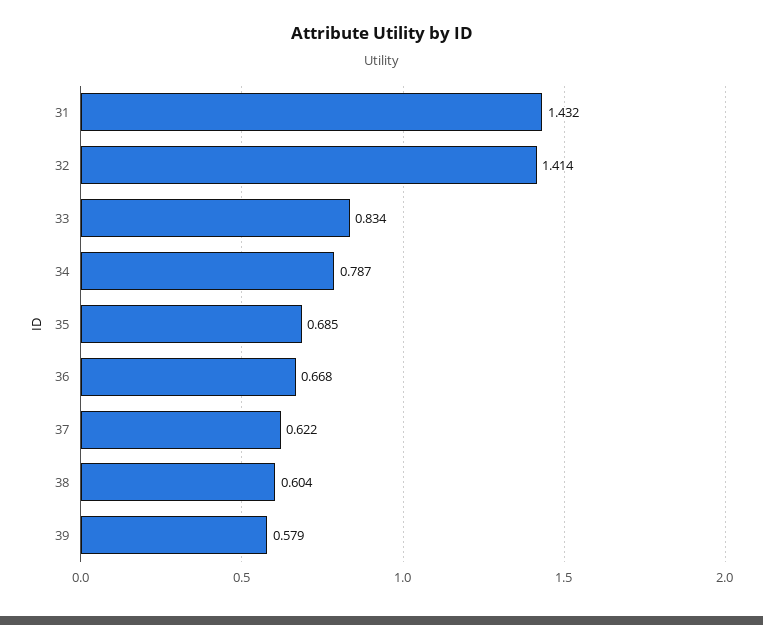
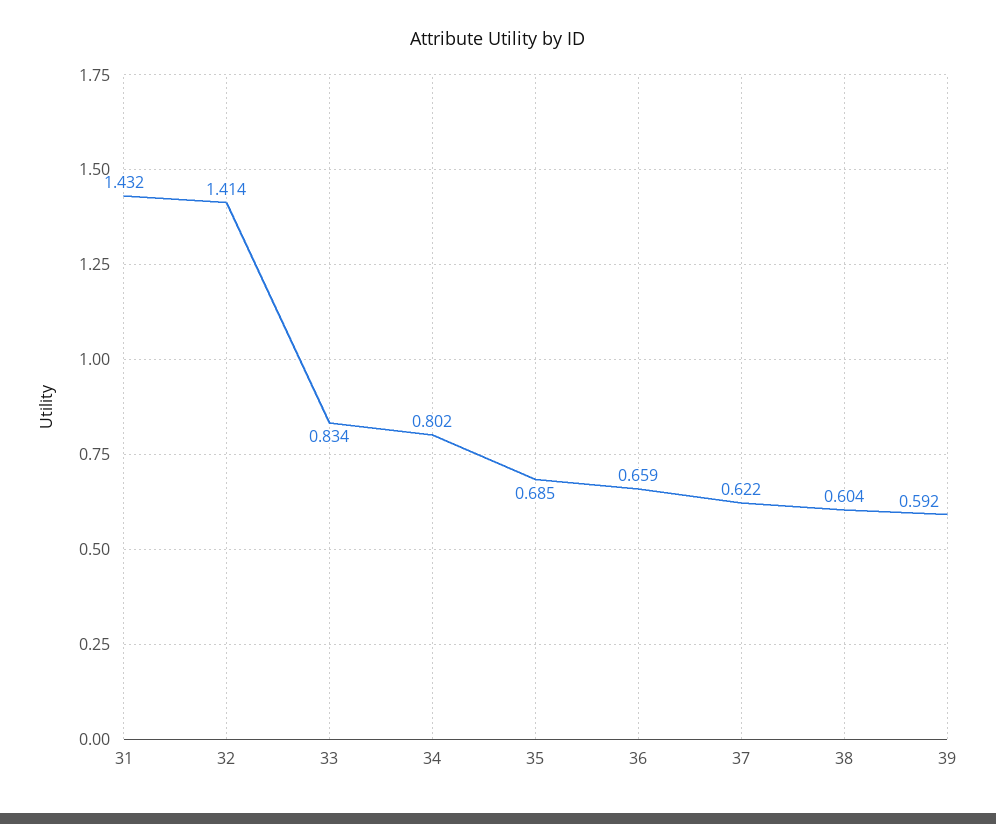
  {
    "31": 1.432,
    "32": 1.414,
    "33": 0.834,
-   "34": 0.787,
+   "34": 0.802,
    "35": 0.685,
-   "36": 0.668,
+   "36": 0.659,
    "37": 0.622,
    "38": 0.604,
-   "39": 0.579
+   "39": 0.592
  }

